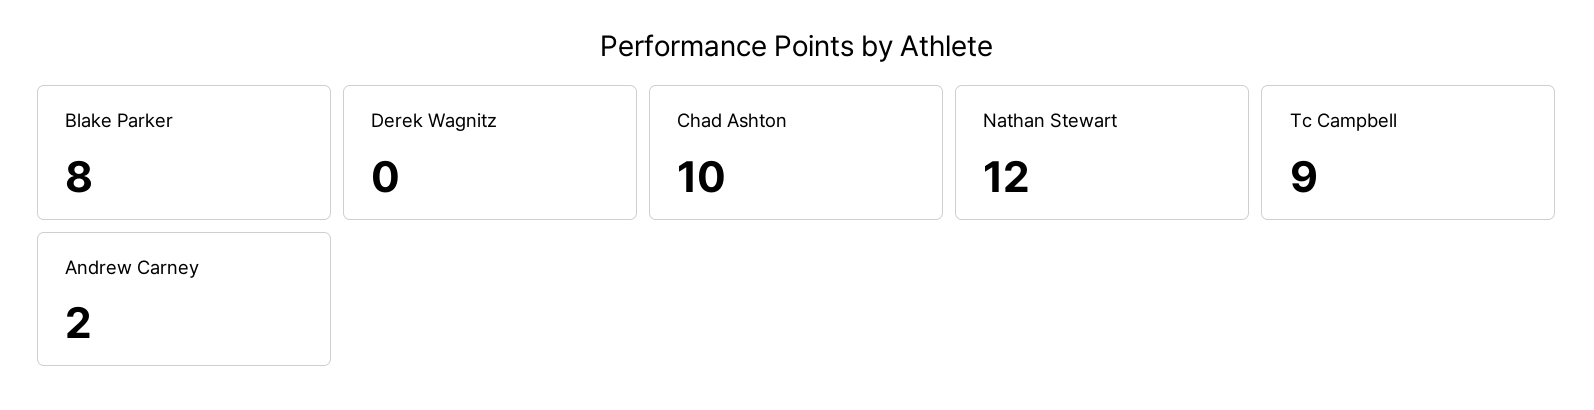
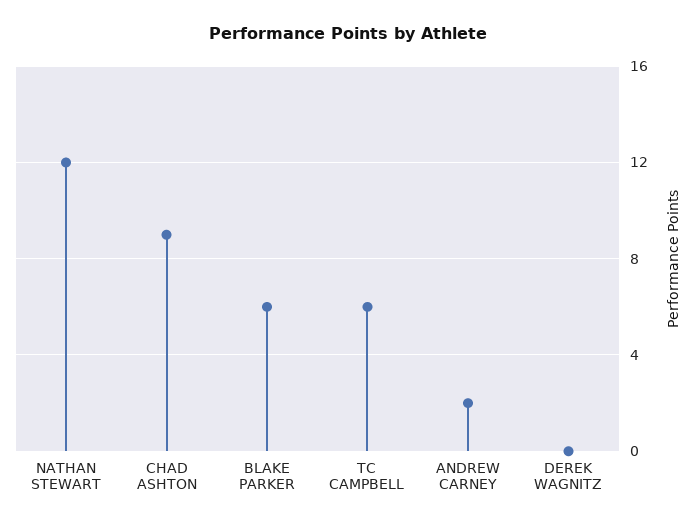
  {
-   "Blake Parker": 8,
+   "Blake Parker": 6,
    "Derek Wagnitz": 0,
-   "Chad Ashton": 10,
+   "Chad Ashton": 9,
    "Nathan Stewart": 12,
-   "Tc Campbell": 9,
+   "Tc Campbell": 6,
    "Andrew Carney": 2
  }

